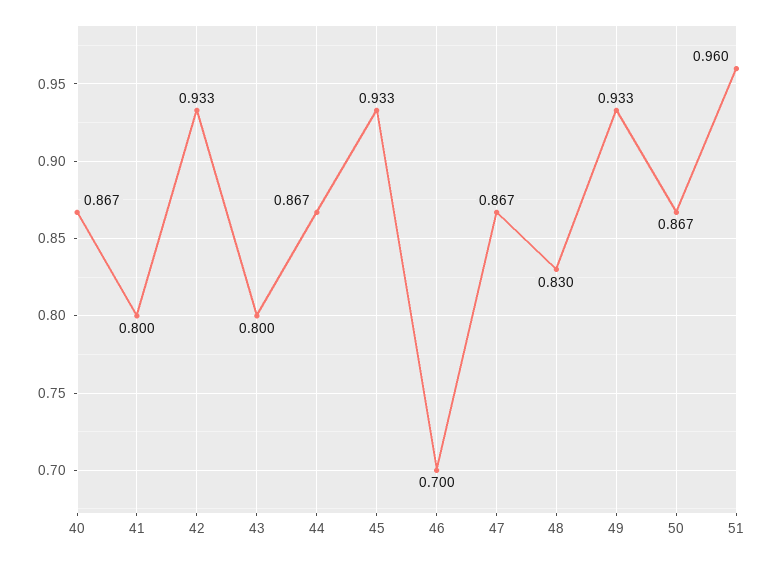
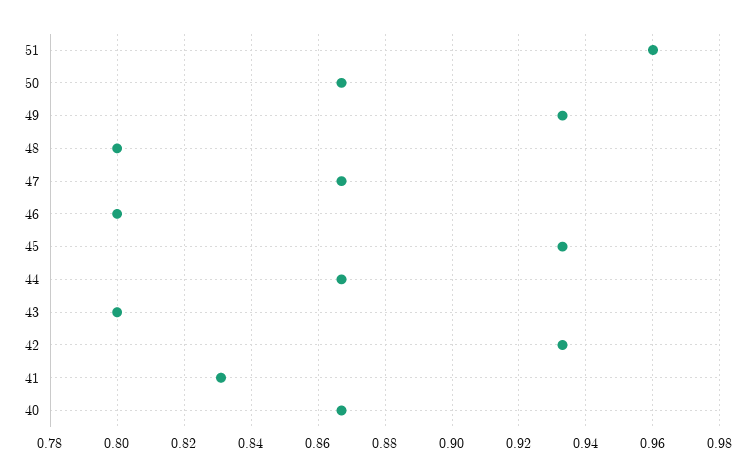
  {
    "40": 0.867,
-   "41": 0.8,
+   "41": 0.83,
    "42": 0.933,
    "43": 0.8,
    "44": 0.867,
    "45": 0.933,
-   "46": 0.7,
+   "46": 0.8,
    "47": 0.867,
-   "48": 0.83,
+   "48": 0.8,
    "49": 0.933,
    "50": 0.867,
    "51": 0.96
  }

